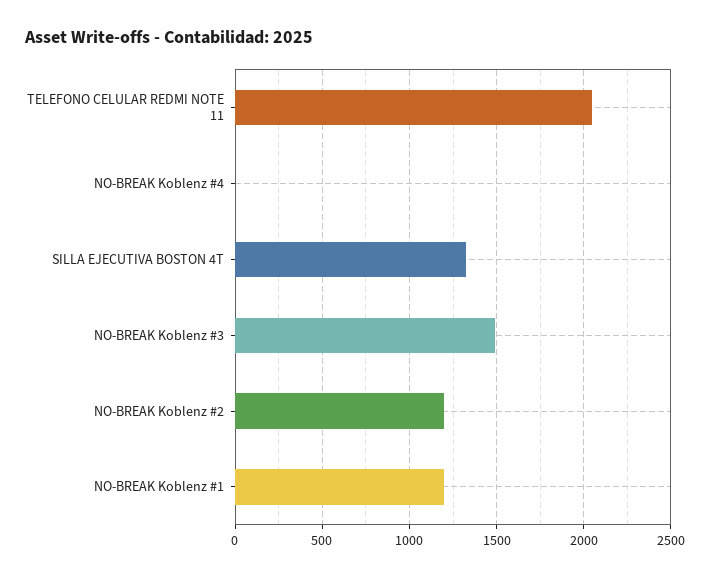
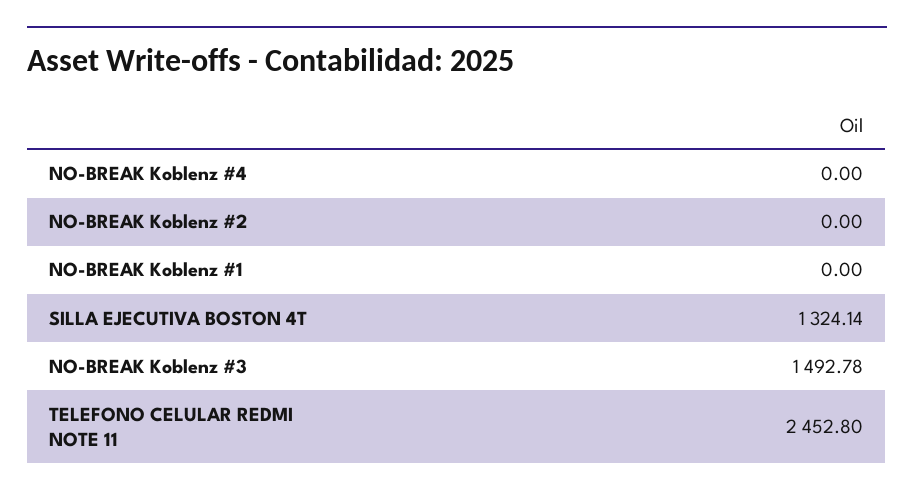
  {
-   "TELEFONO CELULAR REDMI NOTE 11": 2050,
+   "TELEFONO CELULAR REDMI NOTE 11": 2452.8,
    "NO-BREAK Koblenz #4": 0,
    "SILLA EJECUTIVA BOSTON 4T": 1324.14,
    "NO-BREAK Koblenz #3": 1492.78,
-   "NO-BREAK Koblenz #2": 1200,
+   "NO-BREAK Koblenz #2": 0,
-   "NO-BREAK Koblenz #1": 1200
+   "NO-BREAK Koblenz #1": 0
  }

